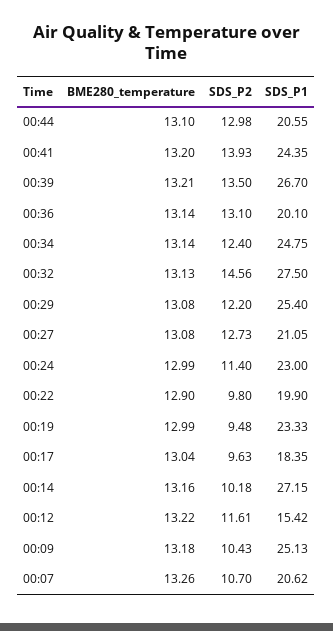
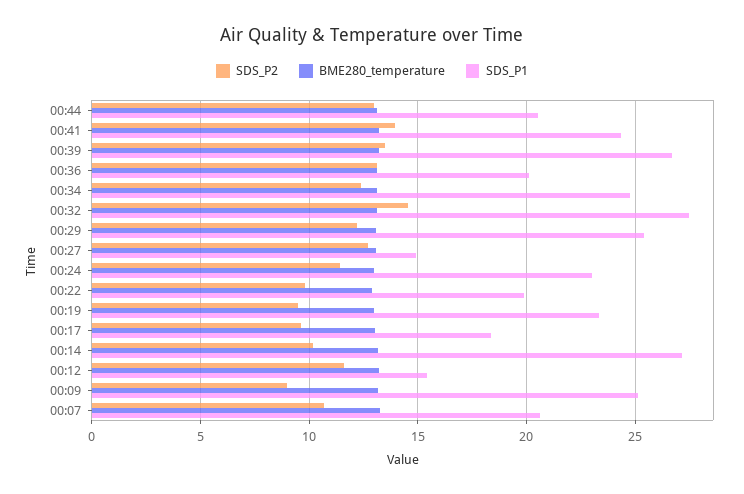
  {
    "BME280_temperature": {
      "00:44": 13.1,
      "00:41": 13.2,
      "00:39": 13.21,
      "00:36": 13.14,
      "00:34": 13.14,
      "00:32": 13.13,
      "00:29": 13.08,
      "00:27": 13.08,
      "00:24": 12.99,
      "00:22": 12.9,
      "00:19": 12.99,
      "00:17": 13.04,
      "00:14": 13.16,
      "00:12": 13.22,
      "00:09": 13.18,
      "00:07": 13.26
    },
    "SDS_P2": {
      "00:44": 12.98,
      "00:41": 13.93,
      "00:39": 13.5,
      "00:36": 13.1,
      "00:34": 12.4,
      "00:32": 14.56,
      "00:29": 12.2,
      "00:27": 12.73,
      "00:24": 11.4,
      "00:22": 9.8,
      "00:19": 9.48,
      "00:17": 9.63,
      "00:14": 10.18,
      "00:12": 11.61,
-     "00:09": 10.43,
+     "00:09": 9,
      "00:07": 10.7
    },
    "SDS_P1": {
      "00:44": 20.55,
      "00:41": 24.35,
      "00:39": 26.7,
      "00:36": 20.1,
      "00:34": 24.75,
      "00:32": 27.5,
      "00:29": 25.4,
-     "00:27": 21.05,
+     "00:27": 15,
      "00:24": 23,
      "00:22": 19.9,
      "00:19": 23.33,
      "00:17": 18.35,
      "00:14": 27.15,
      "00:12": 15.42,
      "00:09": 25.13,
      "00:07": 20.62
    }
  }

